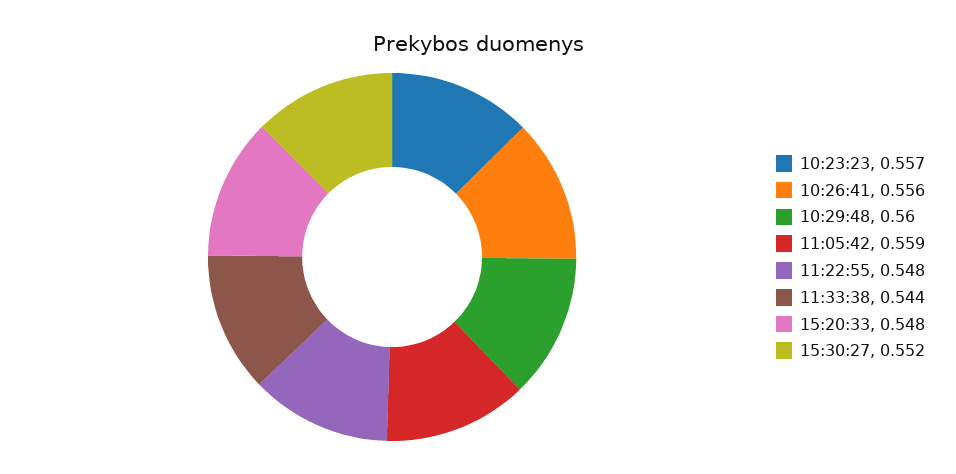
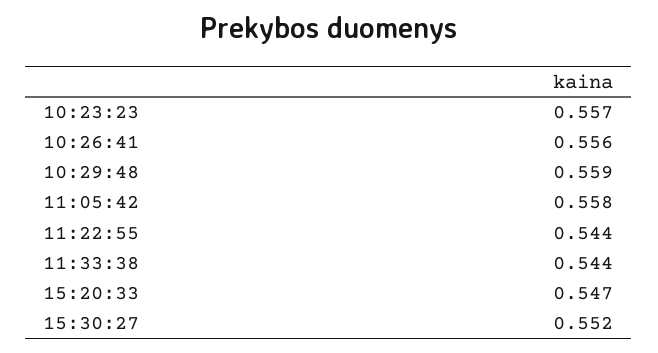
  {
    "10:23:23": 0.557,
    "10:26:41": 0.556,
-   "10:29:48": 0.56,
+   "10:29:48": 0.559,
-   "11:05:42": 0.559,
+   "11:05:42": 0.558,
-   "11:22:55": 0.548,
+   "11:22:55": 0.544,
    "11:33:38": 0.544,
-   "15:20:33": 0.548,
+   "15:20:33": 0.547,
    "15:30:27": 0.552
  }

